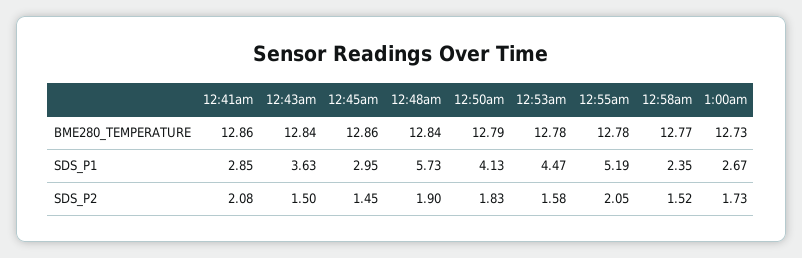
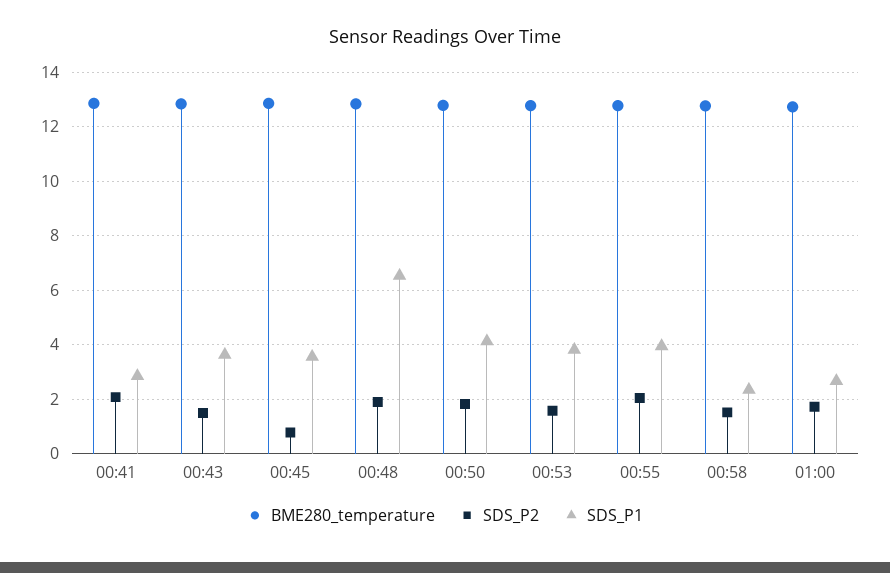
  {
    "BME280_TEMPERATURE": {
      "12:41am": 12.86,
      "12:43am": 12.84,
      "12:45am": 12.86,
      "12:48am": 12.84,
      "12:50am": 12.79,
      "12:53am": 12.78,
      "12:55am": 12.78,
      "12:58am": 12.77,
      "1:00am": 12.73
    },
    "SDS_P1": {
      "12:41am": 2.85,
      "12:43am": 3.63,
-     "12:45am": 2.95,
+     "12:45am": 3.5,
-     "12:48am": 5.73,
+     "12:48am": 6.5,
      "12:50am": 4.13,
-     "12:53am": 4.47,
+     "12:53am": 3.75,
-     "12:55am": 5.19,
+     "12:55am": 4,
      "12:58am": 2.35,
      "1:00am": 2.67
    },
    "SDS_P2": {
      "12:41am": 2.08,
      "12:43am": 1.5,
-     "12:45am": 1.45,
+     "12:45am": 0.75,
      "12:48am": 1.9,
      "12:50am": 1.83,
      "12:53am": 1.58,
      "12:55am": 2.05,
      "12:58am": 1.52,
      "1:00am": 1.73
    }
  }

